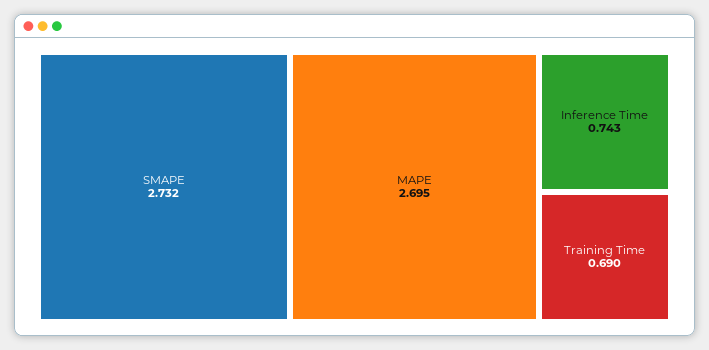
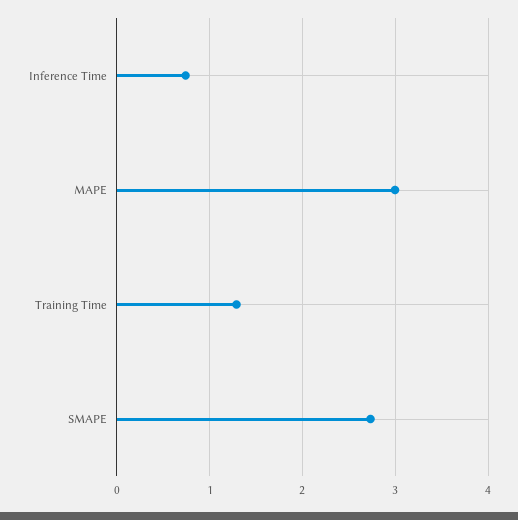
  {
    "SMAPE": 2.732,
-   "MAPE": 2.695,
+   "MAPE": 3,
    "Inference Time": 0.743,
-   "Training Time": 0.69
+   "Training Time": 1.3
  }

